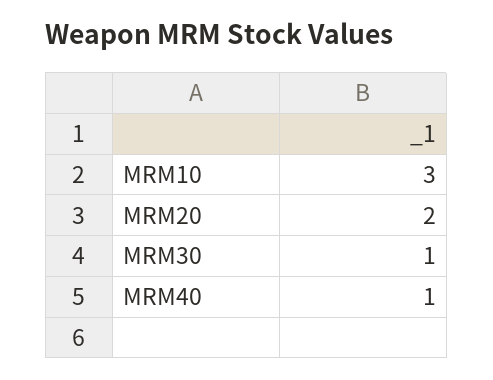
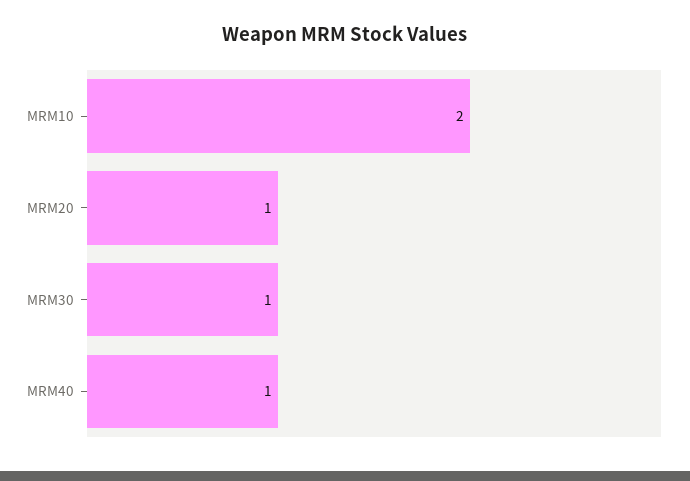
  {
-   "MRM10": 3,
+   "MRM10": 2,
-   "MRM20": 2,
+   "MRM20": 1,
    "MRM30": 1,
    "MRM40": 1
  }

